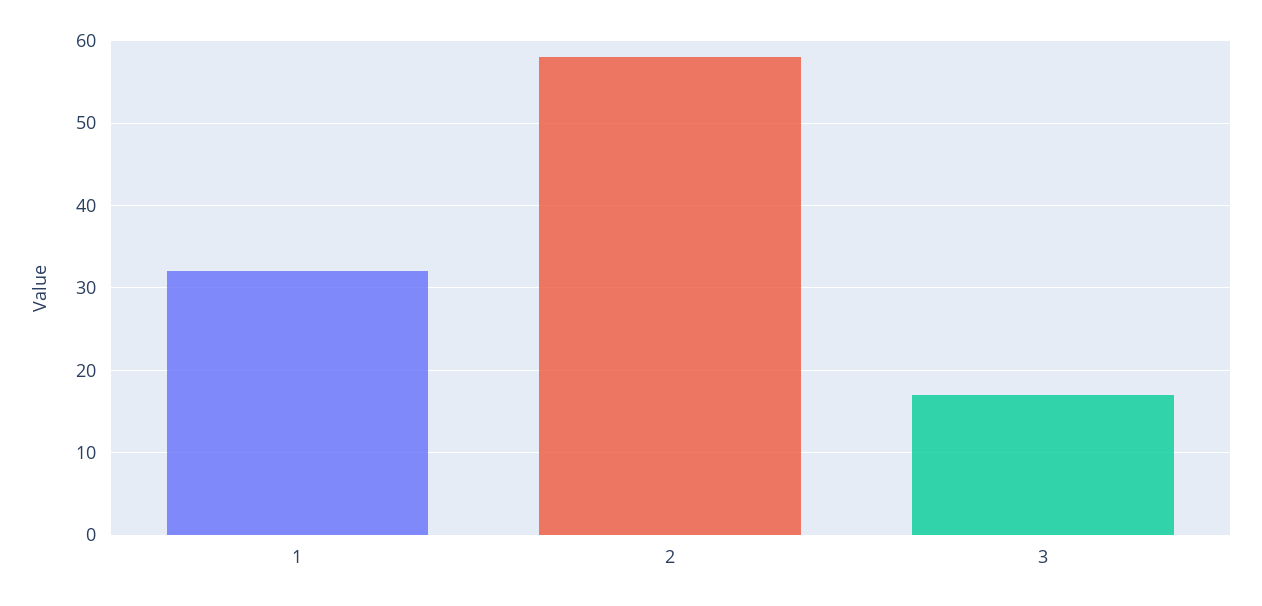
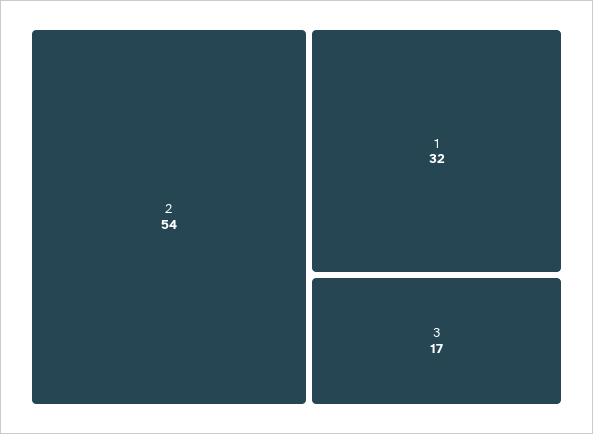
  {
    "1": 32,
-   "2": 58,
+   "2": 54,
    "3": 17
  }

